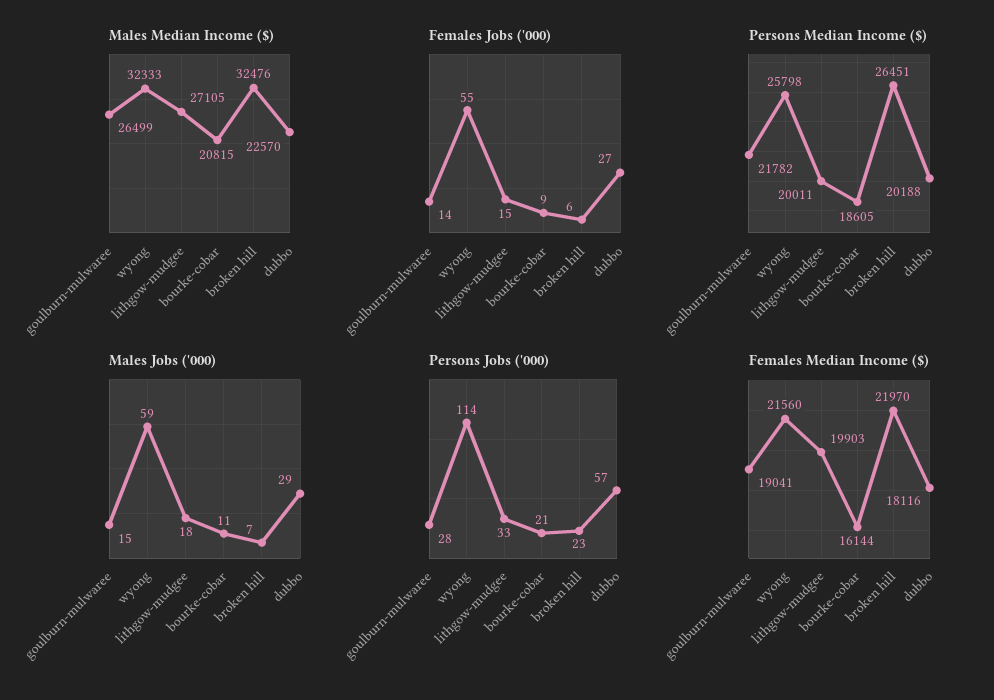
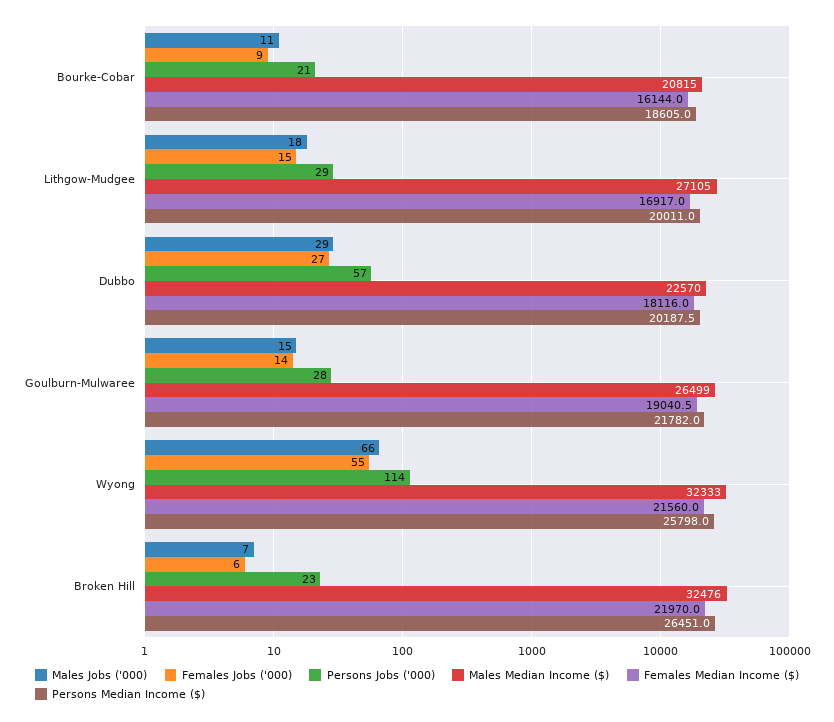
  {
    "Males Median Income ($)": {
      "goulburn-mulwaree": 26499,
      "wyong": 32333,
      "lithgow-mudgee": 27105,
      "bourke-cobar": 20815,
      "broken hill": 32476,
      "dubbo": 22570
    },
    "Females Jobs ('000)": {
      "goulburn-mulwaree": 14,
      "wyong": 55,
      "lithgow-mudgee": 15,
      "bourke-cobar": 9,
      "broken hill": 6,
      "dubbo": 27
    },
    "Persons Median Income ($)": {
      "goulburn-mulwaree": 21782,
      "wyong": 25798,
      "lithgow-mudgee": 20011,
      "bourke-cobar": 18605,
      "broken hill": 26451,
      "dubbo": 20187.5
    },
    "Males Jobs ('000)": {
      "goulburn-mulwaree": 15,
-     "wyong": 59,
+     "wyong": 66,
      "lithgow-mudgee": 18,
      "bourke-cobar": 11,
      "broken hill": 7,
      "dubbo": 29
    },
    "Persons Jobs ('000)": {
      "goulburn-mulwaree": 28,
      "wyong": 114,
-     "lithgow-mudgee": 33,
+     "lithgow-mudgee": 29,
      "bourke-cobar": 21,
      "broken hill": 23,
      "dubbo": 57
    },
    "Females Median Income ($)": {
      "goulburn-mulwaree": 19040.5,
      "wyong": 21560,
-     "lithgow-mudgee": 19903,
+     "lithgow-mudgee": 16917,
      "bourke-cobar": 16144,
      "broken hill": 21970,
      "dubbo": 18116
    }
  }

